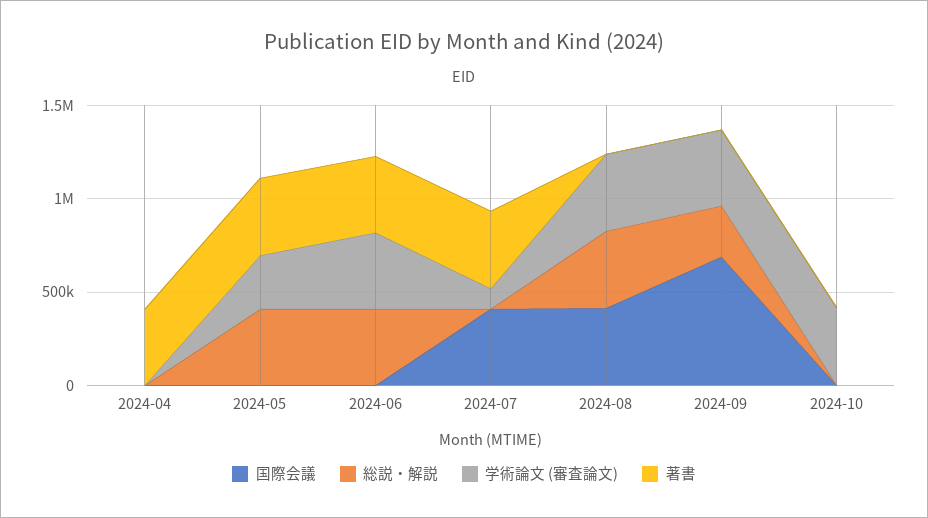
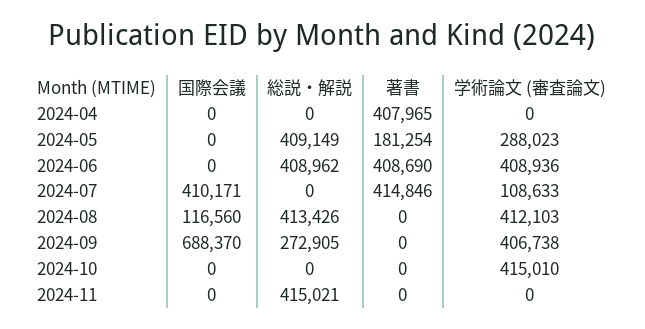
  {
    "国際会議": {
      "2024-04": 0,
      "2024-05": 0,
      "2024-06": 0,
      "2024-07": 410171,
-     "2024-08": 400000,
+     "2024-08": 116560,
      "2024-09": 688370,
-     "2024-10": 0
+     "2024-10": 0,
+     "2024-11": 0
    },
    "総説・解説": {
      "2024-04": 0,
      "2024-05": 409149,
      "2024-06": 408962,
      "2024-07": 0,
      "2024-08": 413426,
      "2024-09": 272905,
-     "2024-10": 0
+     "2024-10": 0,
+     "2024-11": 415021
    },
    "学術論文 (審査論文)": {
      "2024-04": 0,
      "2024-05": 288023,
      "2024-06": 408936,
      "2024-07": 108633,
      "2024-08": 412103,
      "2024-09": 406738,
-     "2024-10": 415010
+     "2024-10": 415010,
+     "2024-11": 0
    },
    "著書": {
      "2024-04": 407965,
-     "2024-05": 400000,
+     "2024-05": 181254,
      "2024-06": 408690,
      "2024-07": 414846,
      "2024-08": 0,
      "2024-09": 0,
-     "2024-10": 0
+     "2024-10": 0,
+     "2024-11": 0
    }
  }

